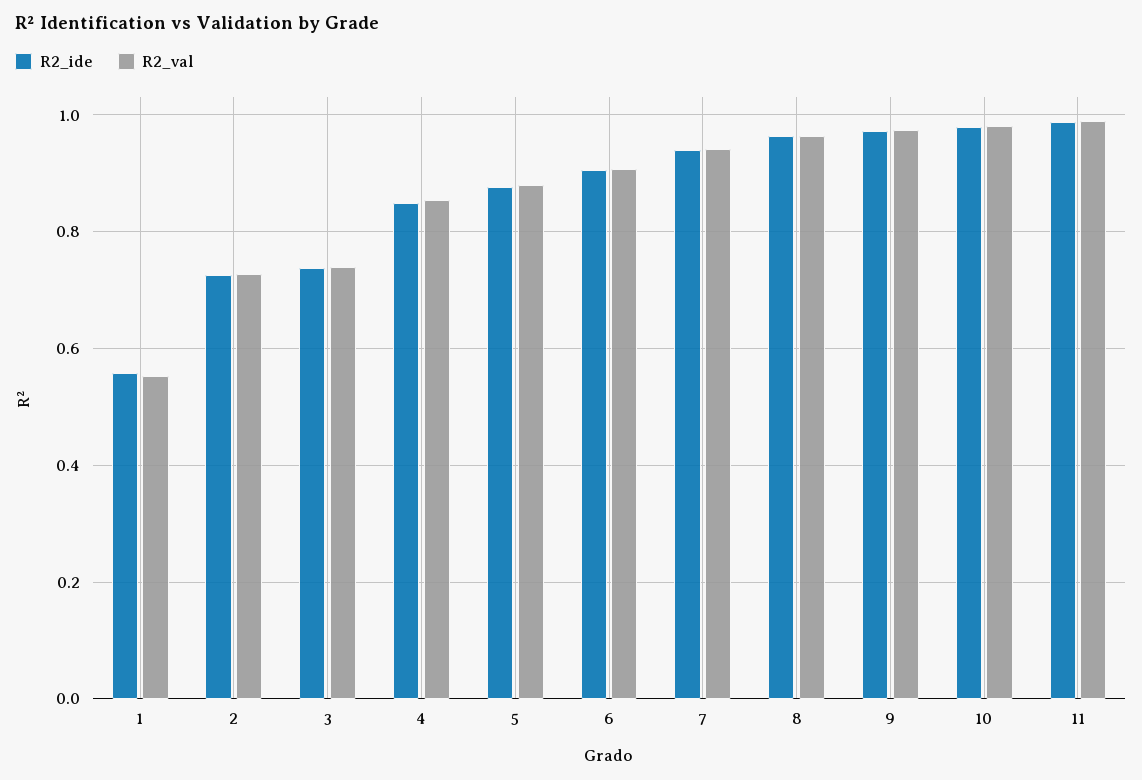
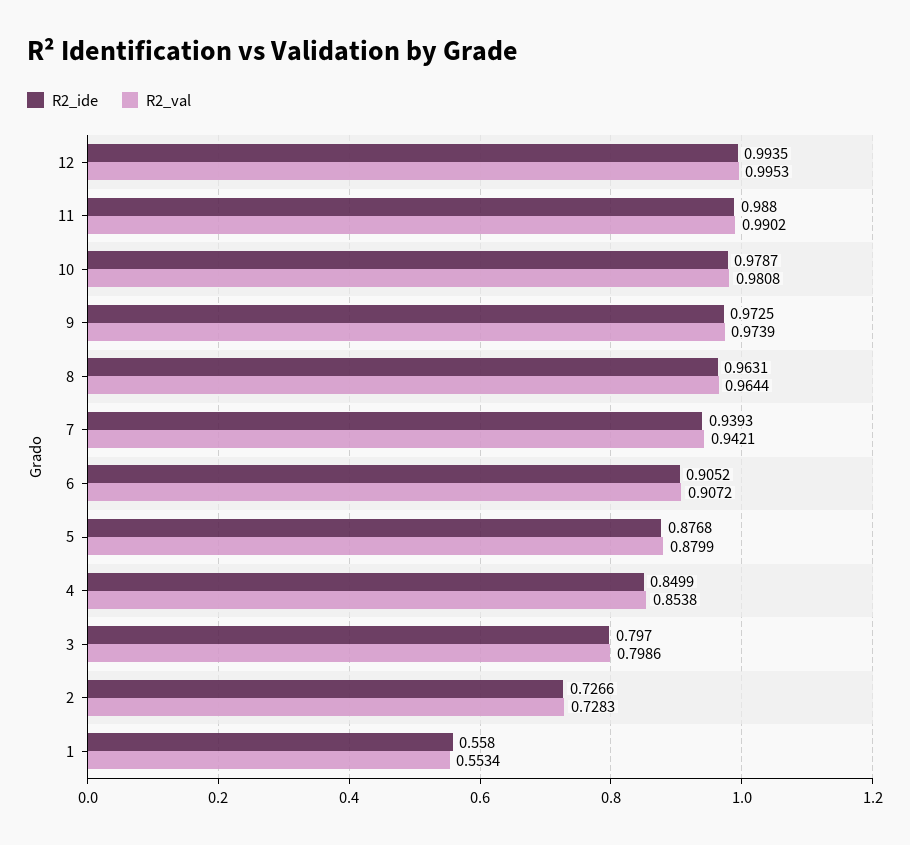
  {
    "R2_ide": {
      "1": 0.558,
      "2": 0.7266,
-     "3": 0.74,
+     "3": 0.797,
      "4": 0.8499,
      "5": 0.8768,
      "6": 0.9052,
      "7": 0.9393,
      "8": 0.9631,
      "9": 0.9725,
      "10": 0.9787,
-     "11": 0.988
+     "11": 0.988,
+     "12": 0.9935
    },
    "R2_val": {
      "1": 0.5534,
      "2": 0.7283,
-     "3": 0.74,
+     "3": 0.7986,
      "4": 0.8538,
      "5": 0.8799,
      "6": 0.9072,
      "7": 0.9421,
      "8": 0.9644,
      "9": 0.9739,
      "10": 0.9808,
-     "11": 0.9902
+     "11": 0.9902,
+     "12": 0.9953
    }
  }

